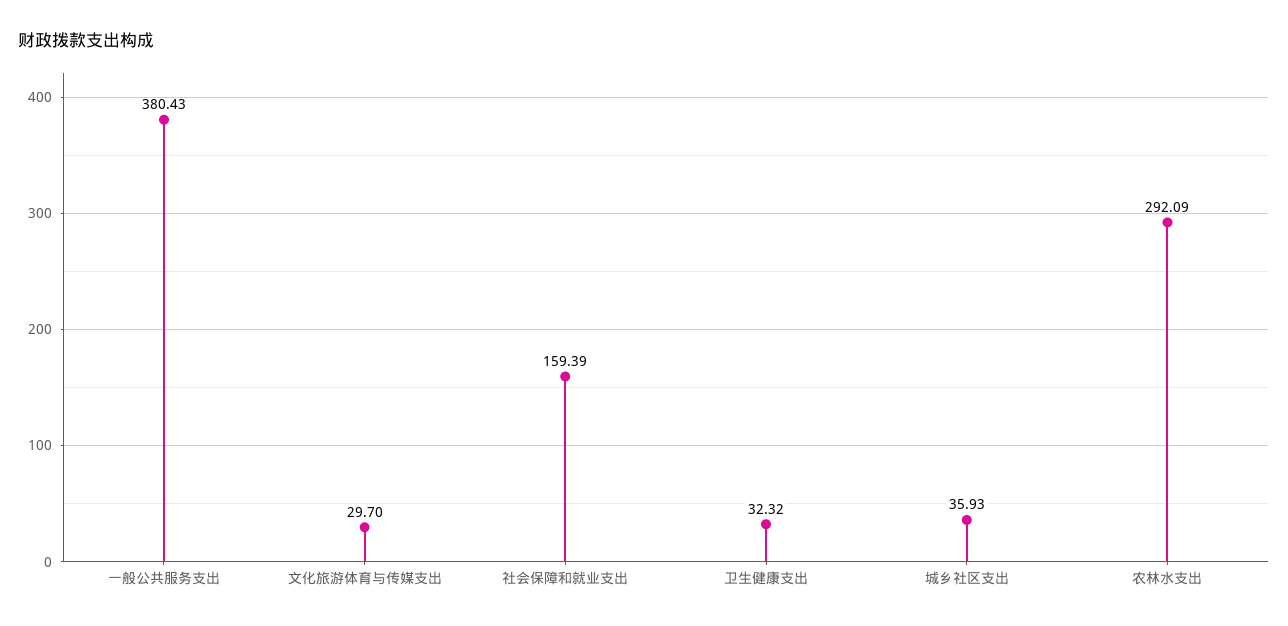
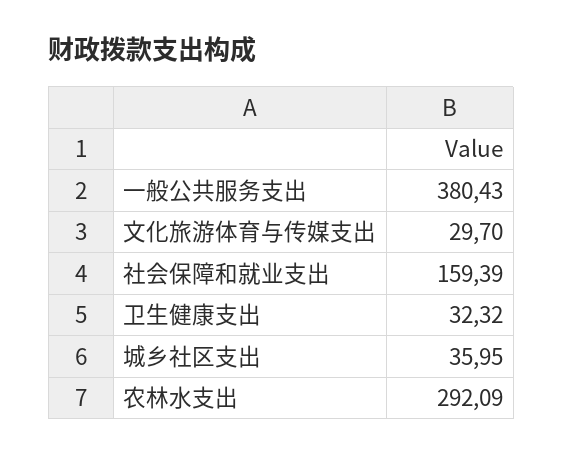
  {
    "一般公共服务支出": 380.43,
    "文化旅游体育与传媒支出": 29.7,
    "社会保障和就业支出": 159.39,
    "卫生健康支出": 32.32,
-   "城乡社区支出": 35.93,
+   "城乡社区支出": 35.95,
    "农林水支出": 292.09
  }

